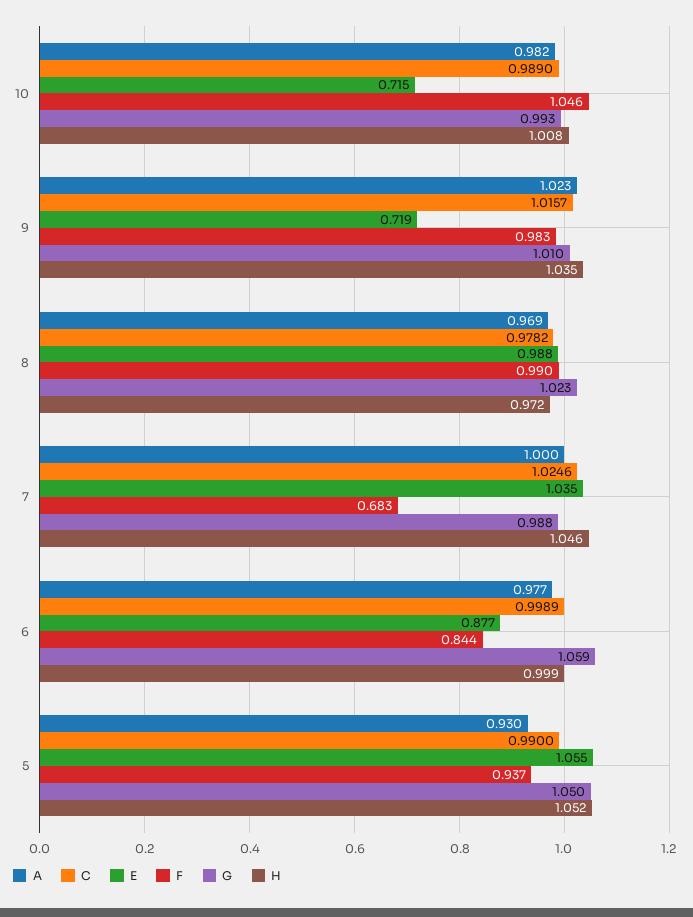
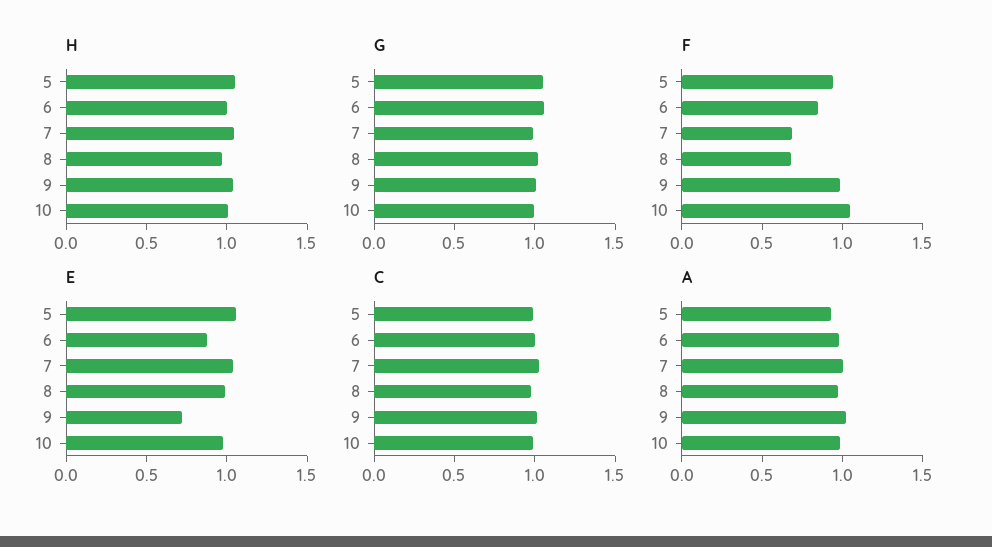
  {
    "A": {
      "10": 0.982,
      "9": 1.023,
      "8": 0.969,
      "7": 1,
      "6": 0.977,
      "5": 0.93
    },
    "C": {
      "10": 0.989,
      "9": 1.0157,
      "8": 0.9782,
      "7": 1.0246,
      "6": 0.9989,
      "5": 0.99
    },
    "E": {
-     "10": 0.715,
+     "10": 1,
      "9": 0.719,
      "8": 0.988,
      "7": 1.035,
      "6": 0.877,
      "5": 1.055
    },
    "F": {
      "10": 1.046,
      "9": 0.983,
-     "8": 0.99,
+     "8": 0.7,
      "7": 0.683,
      "6": 0.844,
      "5": 0.937
    },
    "G": {
      "10": 0.993,
      "9": 1.01,
      "8": 1.023,
      "7": 0.988,
      "6": 1.059,
      "5": 1.05
    },
    "H": {
      "10": 1.008,
      "9": 1.035,
      "8": 0.972,
      "7": 1.046,
      "6": 0.999,
      "5": 1.052
    }
  }

